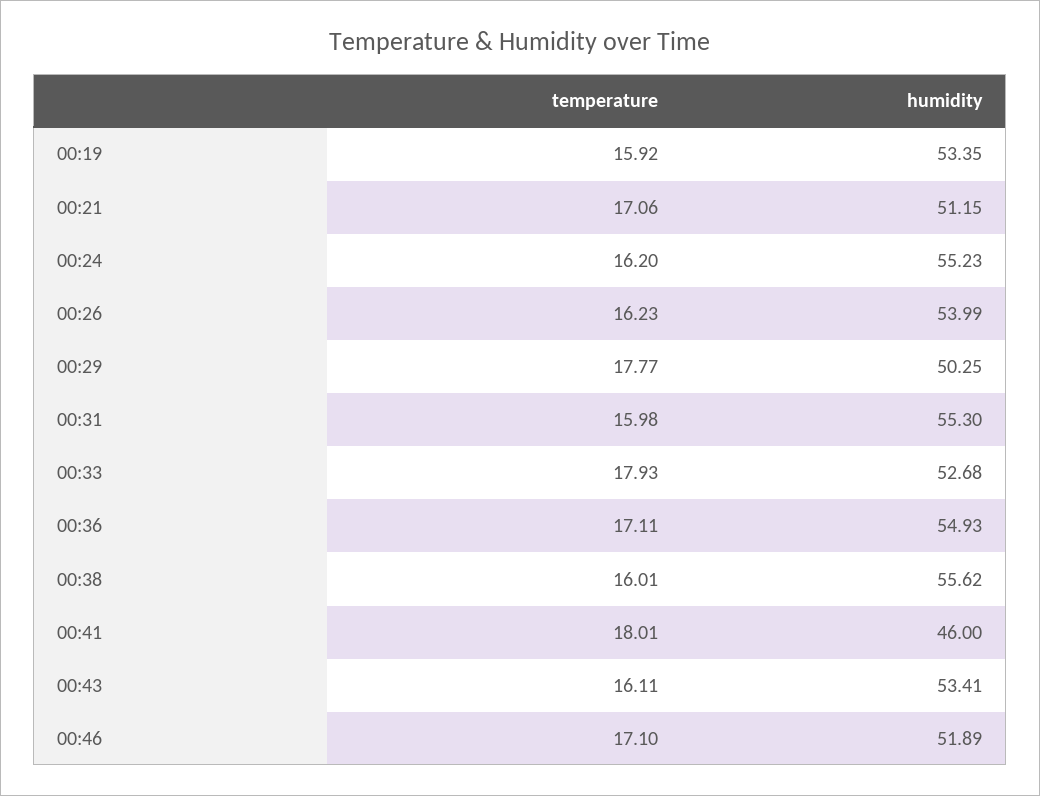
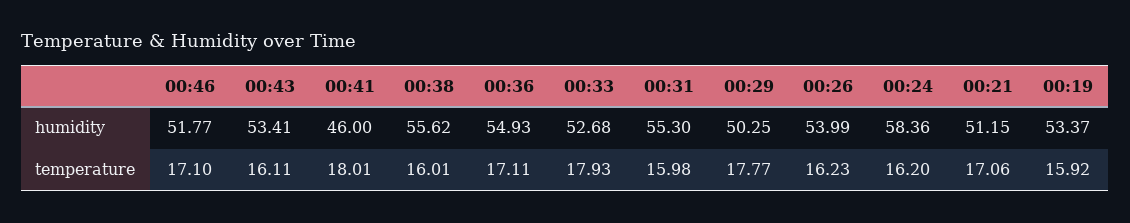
  {
    "temperature": {
      "00:19": 15.92,
      "00:21": 17.06,
      "00:24": 16.2,
      "00:26": 16.23,
      "00:29": 17.77,
      "00:31": 15.98,
      "00:33": 17.93,
      "00:36": 17.11,
      "00:38": 16.01,
      "00:41": 18.01,
      "00:43": 16.11,
      "00:46": 17.1
    },
    "humidity": {
-     "00:19": 53.35,
+     "00:19": 53.37,
      "00:21": 51.15,
-     "00:24": 55.23,
+     "00:24": 58.36,
      "00:26": 53.99,
      "00:29": 50.25,
      "00:31": 55.3,
      "00:33": 52.68,
      "00:36": 54.93,
      "00:38": 55.62,
      "00:41": 46,
      "00:43": 53.41,
-     "00:46": 51.89
+     "00:46": 51.77
    }
  }

